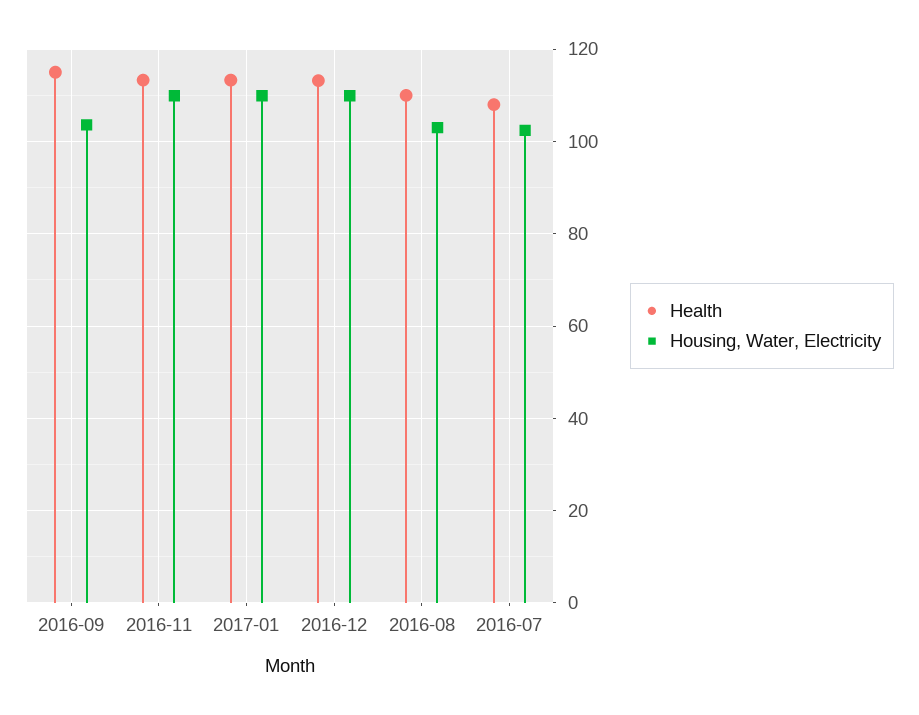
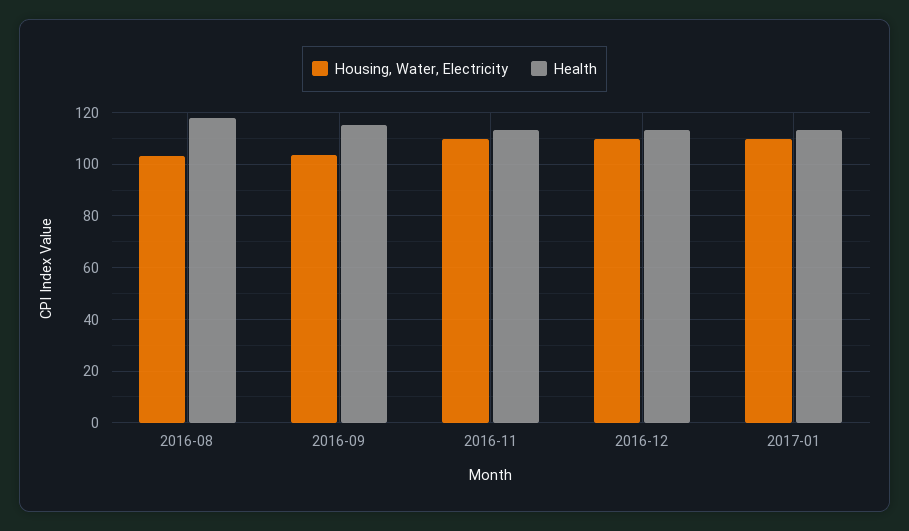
  {
    "Health": {
      "2016-09": 116,
      "2016-11": 114,
      "2017-01": 114,
      "2016-12": 114,
-     "2016-08": 110,
+     "2016-08": 117.5
-     "2016-07": 108
    },
    "Housing, Water, Electricity": {
      "2016-09": 104,
      "2016-11": 110,
      "2017-01": 110,
      "2016-12": 110,
-     "2016-08": 104,
+     "2016-08": 104
-     "2016-07": 102
    }
  }

